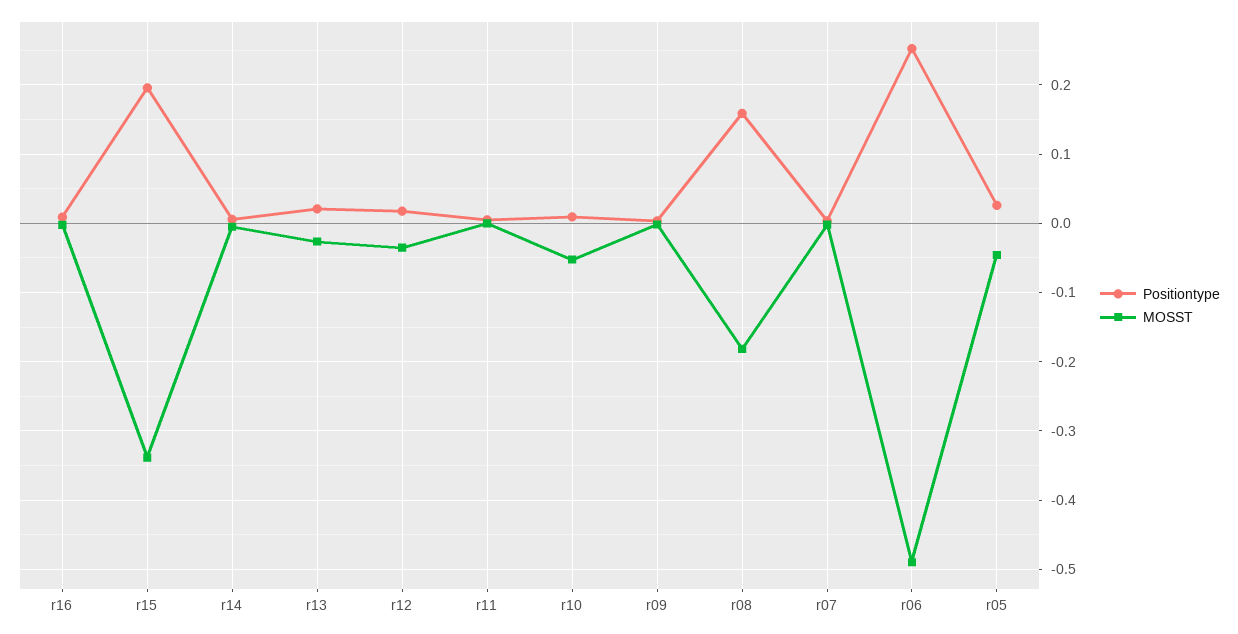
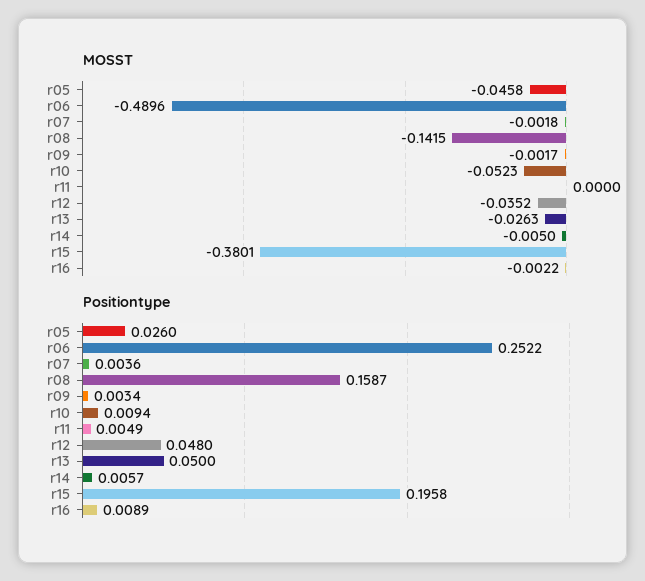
  {
    "Positiontype": {
      "r16": 0.0089,
      "r15": 0.1958,
      "r14": 0.0057,
-     "r13": 0.02,
+     "r13": 0.05,
-     "r12": 0.02,
+     "r12": 0.048,
      "r11": 0.0049,
      "r10": 0.0094,
      "r09": 0.0034,
      "r08": 0.1587,
      "r07": 0.0036,
      "r06": 0.2522,
      "r05": 0.026
    },
    "MOSST": {
      "r16": -0.0022,
-     "r15": -0.34,
+     "r15": -0.3801,
      "r14": -0.005,
      "r13": -0.0263,
      "r12": -0.0352,
      "r11": 0,
      "r10": -0.0523,
      "r09": -0.0017,
-     "r08": -0.18,
+     "r08": -0.1415,
      "r07": -0.0018,
      "r06": -0.4896,
      "r05": -0.0458
    }
  }

